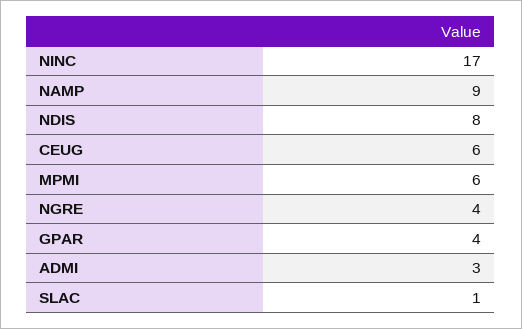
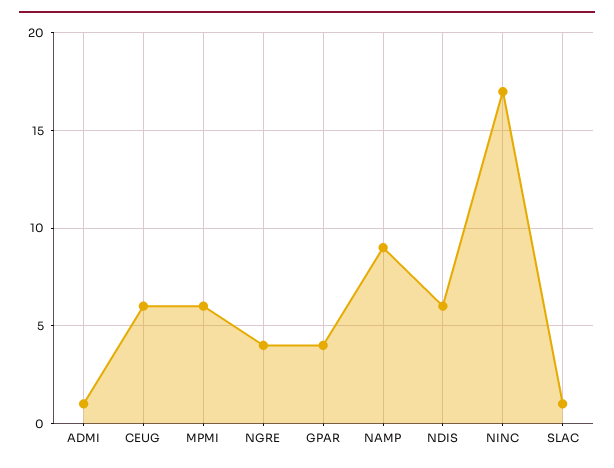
  {
    "NINC": 17,
    "NAMP": 9,
-   "NDIS": 8,
+   "NDIS": 6,
    "CEUG": 6,
    "MPMI": 6,
    "NGRE": 4,
    "GPAR": 4,
-   "ADMI": 3,
+   "ADMI": 1,
    "SLAC": 1
  }

